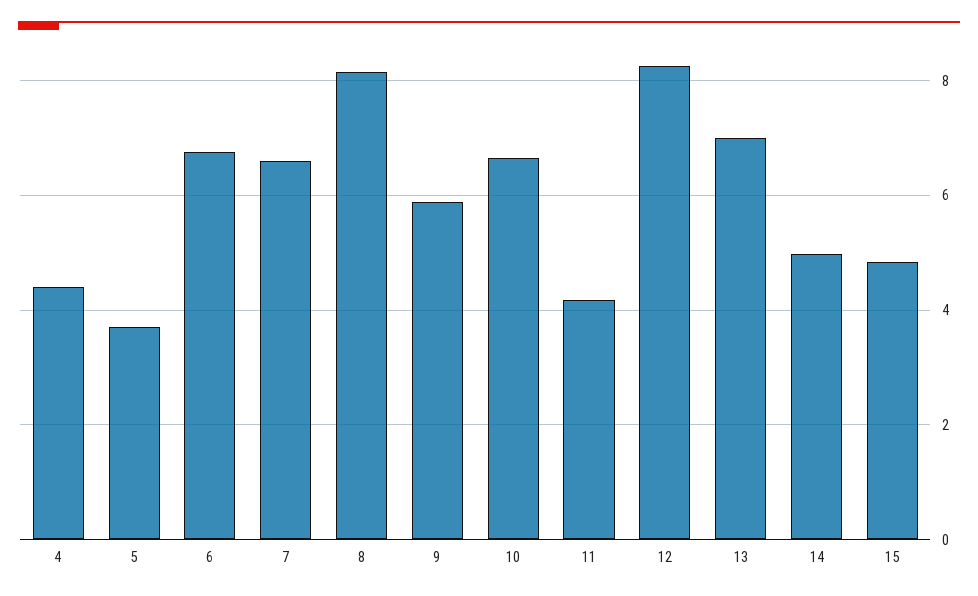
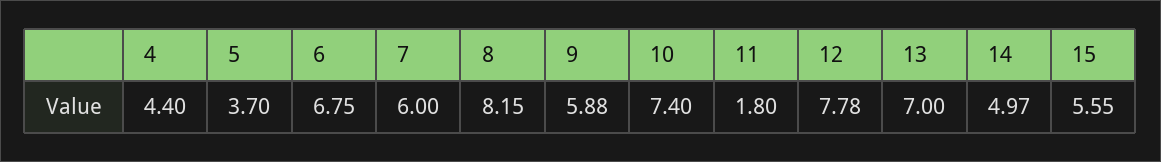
  {
    "4": 4.4,
    "5": 3.7,
    "6": 6.75,
-   "7": 6.6,
+   "7": 6,
    "8": 8.15,
    "9": 5.88,
-   "10": 6.6,
+   "10": 7.4,
-   "11": 4.2,
+   "11": 1.8,
-   "12": 8.2,
+   "12": 7.78,
    "13": 7,
    "14": 4.97,
-   "15": 4.8
+   "15": 5.55
  }

